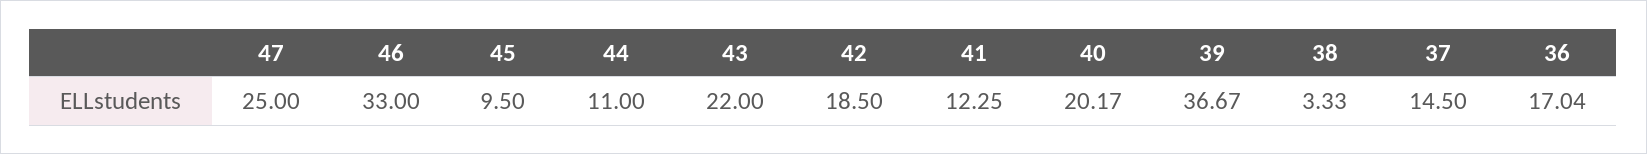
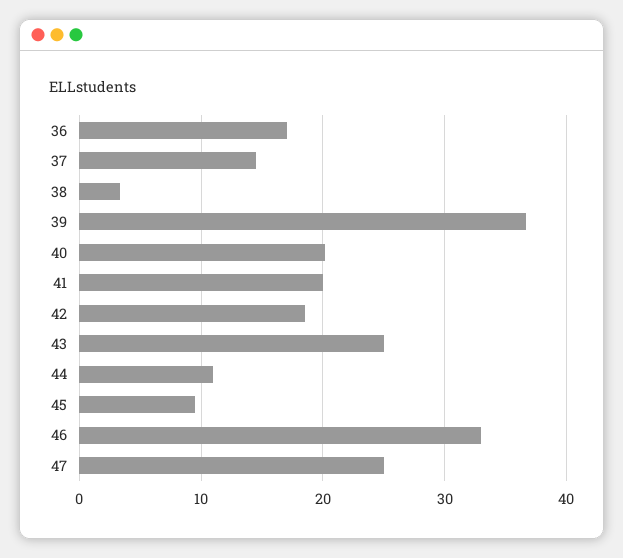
  {
    "47": 25,
    "46": 33,
    "45": 9.5,
    "44": 11,
-   "43": 22,
+   "43": 25,
    "42": 18.5,
-   "41": 12.25,
+   "41": 20,
    "40": 20.17,
    "39": 36.67,
    "38": 3.33,
    "37": 14.5,
    "36": 17.04
  }

